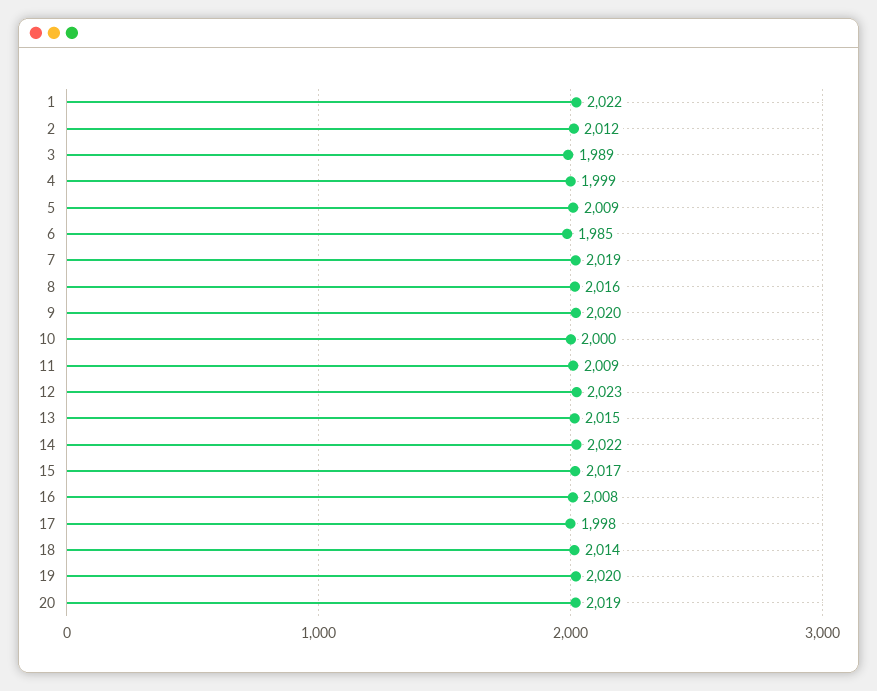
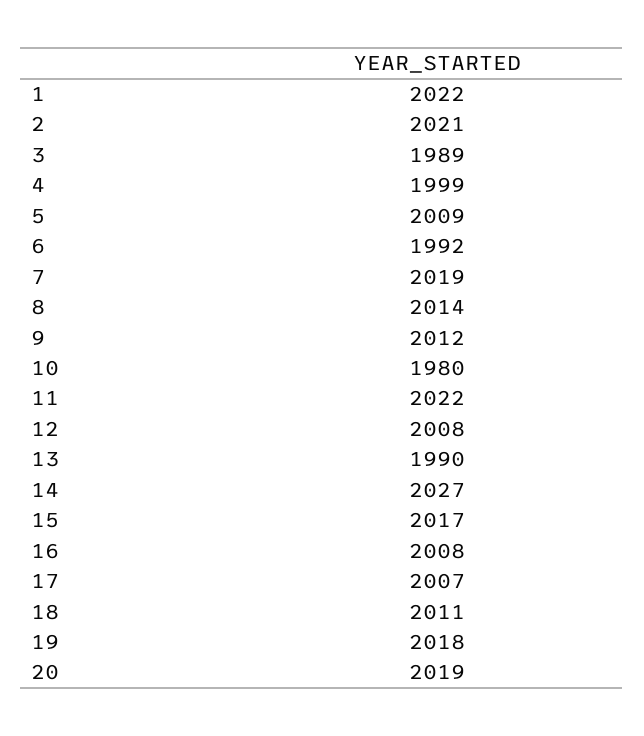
  {
    "1": 2022,
-   "2": 2012,
+   "2": 2021,
    "3": 1989,
    "4": 1999,
    "5": 2009,
-   "6": 1985,
+   "6": 1992,
    "7": 2019,
-   "8": 2016,
+   "8": 2014,
-   "9": 2020,
+   "9": 2012,
-   "10": 2000,
+   "10": 1980,
-   "11": 2009,
+   "11": 2022,
-   "12": 2023,
+   "12": 2008,
-   "13": 2015,
+   "13": 1990,
-   "14": 2022,
+   "14": 2027,
    "15": 2017,
    "16": 2008,
-   "17": 1998,
+   "17": 2007,
-   "18": 2014,
+   "18": 2011,
-   "19": 2020,
+   "19": 2018,
    "20": 2019
  }

